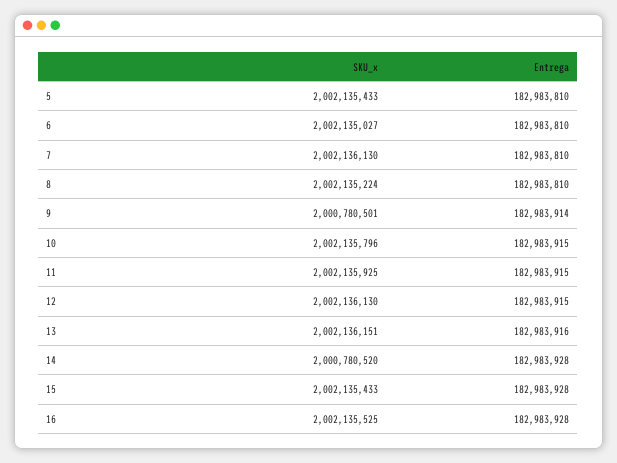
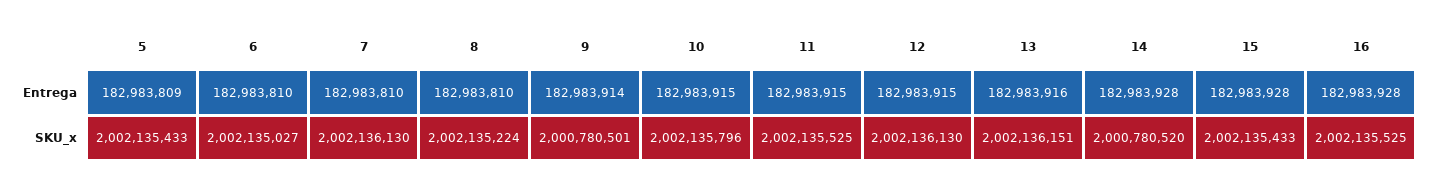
  {
    "SKU_x": {
      "5": 2002135433,
      "6": 2002135027,
      "7": 2002136130,
      "8": 2002135224,
      "9": 2000780501,
      "10": 2002135796,
-     "11": 2002135925,
+     "11": 2002135525,
      "12": 2002136130,
      "13": 2002136151,
      "14": 2000780520,
      "15": 2002135433,
      "16": 2002135525
    },
    "Entrega": {
-     "5": 182983810,
+     "5": 182983809,
      "6": 182983810,
      "7": 182983810,
      "8": 182983810,
      "9": 182983914,
      "10": 182983915,
      "11": 182983915,
      "12": 182983915,
      "13": 182983916,
      "14": 182983928,
      "15": 182983928,
      "16": 182983928
    }
  }

